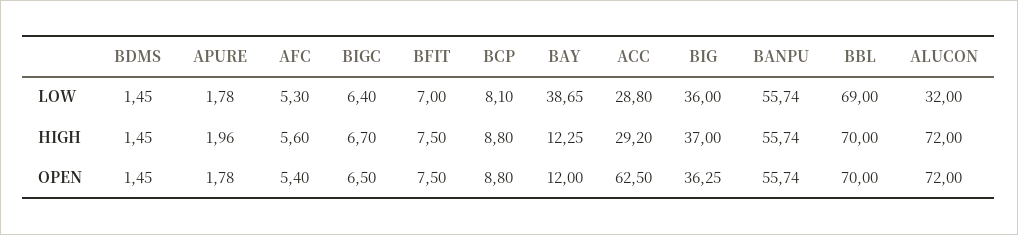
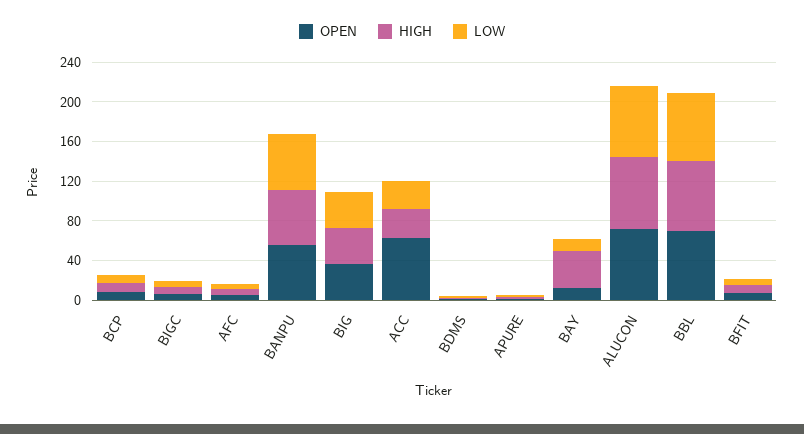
  {
    "LOW": {
      "BDMS": 1.45,
      "APURE": 1.78,
      "AFC": 5.3,
      "BIGC": 6.4,
      "BFIT": 7,
      "BCP": 8.1,
-     "BAY": 38.65,
+     "BAY": 10,
      "ACC": 28.8,
      "BIG": 36,
      "BANPU": 55.74,
      "BBL": 69,
-     "ALUCON": 32
+     "ALUCON": 70
    },
    "HIGH": {
      "BDMS": 1.45,
      "APURE": 1.96,
      "AFC": 5.6,
      "BIGC": 6.7,
      "BFIT": 7.5,
      "BCP": 8.8,
-     "BAY": 12.25,
+     "BAY": 40,
      "ACC": 29.2,
      "BIG": 37,
      "BANPU": 55.74,
      "BBL": 70,
      "ALUCON": 72
    },
    "OPEN": {
      "BDMS": 1.45,
      "APURE": 1.78,
      "AFC": 5.4,
      "BIGC": 6.5,
      "BFIT": 7.5,
      "BCP": 8.8,
      "BAY": 12,
      "ACC": 62.5,
      "BIG": 36.25,
      "BANPU": 55.74,
      "BBL": 70,
      "ALUCON": 72
    }
  }

